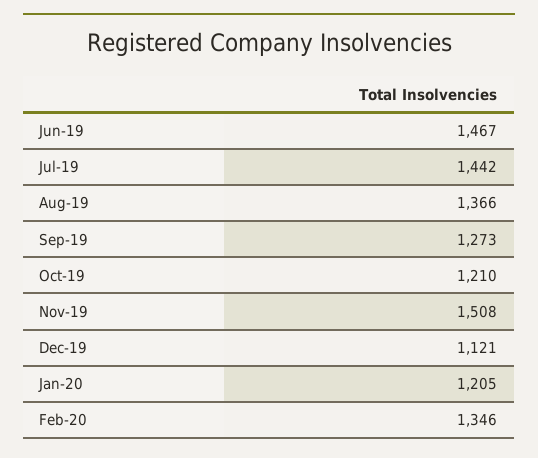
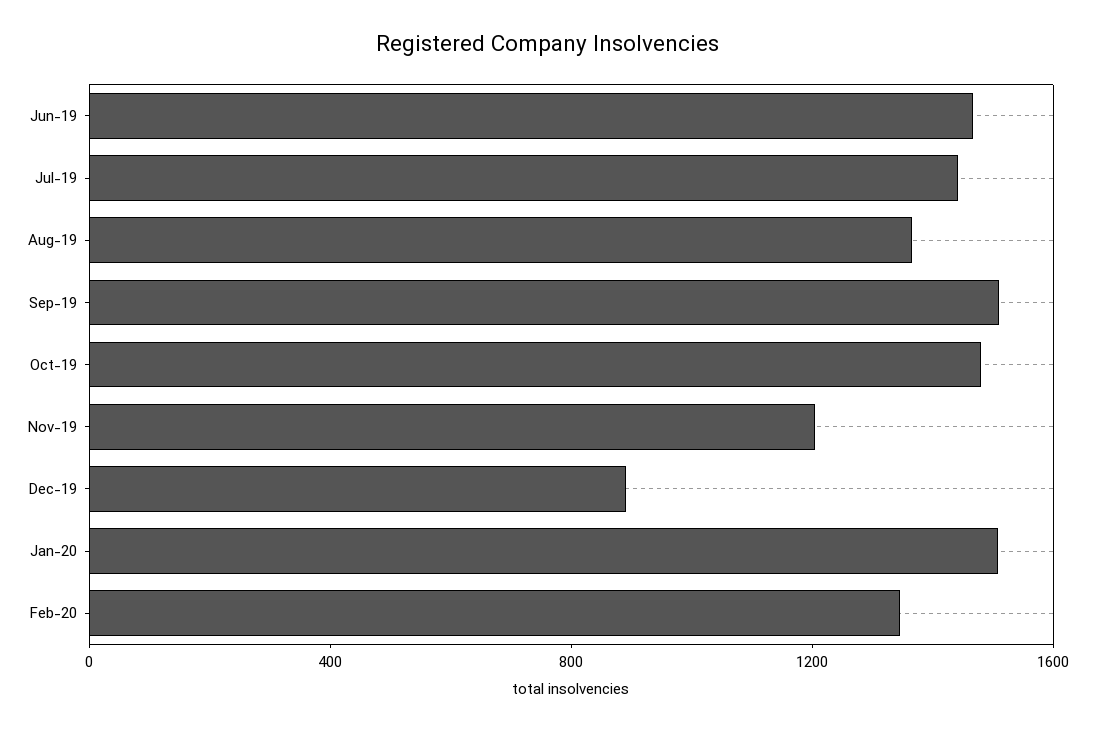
  {
    "Jun-19": 1467,
    "Jul-19": 1442,
    "Aug-19": 1366,
-   "Sep-19": 1273,
+   "Sep-19": 1500,
-   "Oct-19": 1210,
+   "Oct-19": 1500,
-   "Nov-19": 1508,
+   "Nov-19": 1200,
-   "Dec-19": 1121,
+   "Dec-19": 900,
-   "Jan-20": 1205,
+   "Jan-20": 1500,
    "Feb-20": 1346
  }

